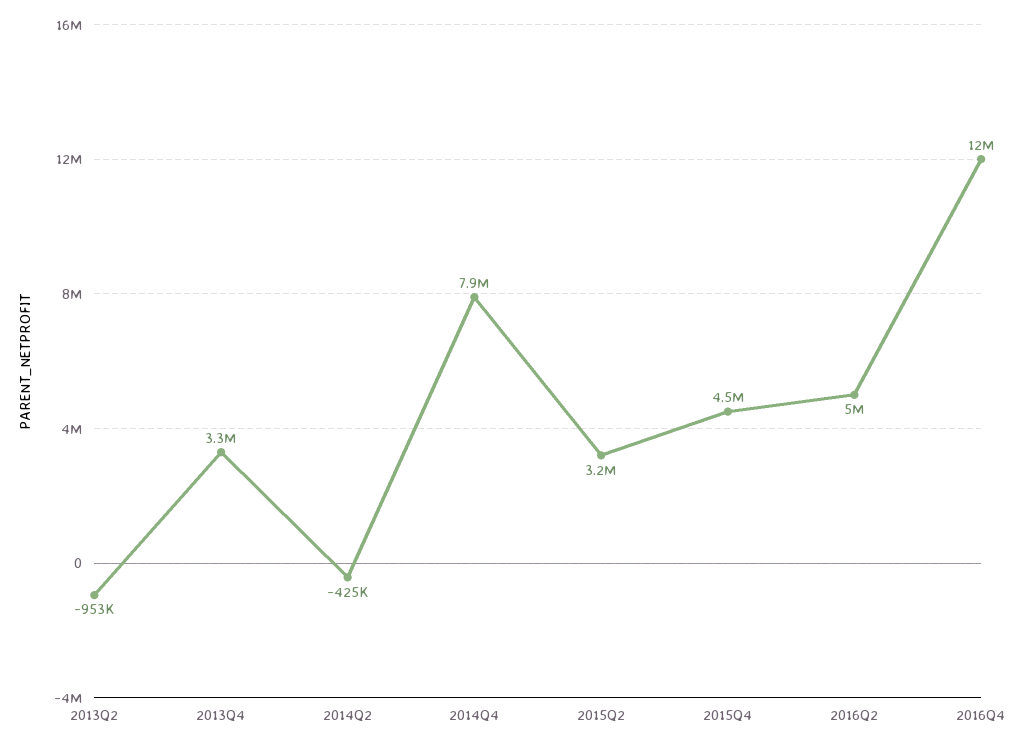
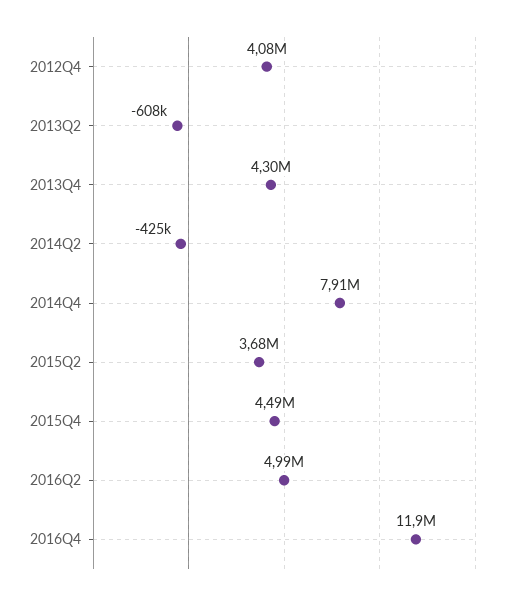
  {
-   "2013Q2": -953000,
+   "2013Q2": -608000,
-   "2013Q4": 3300000,
+   "2013Q4": 4300000,
    "2014Q2": -425000,
    "2014Q4": 7910000,
-   "2015Q2": 3200000,
+   "2015Q2": 3680000,
    "2015Q4": 4490000,
    "2016Q2": 4990000,
-   "2016Q4": 11900000
+   "2016Q4": 11900000,
+   "2012Q4": 4080000
  }

